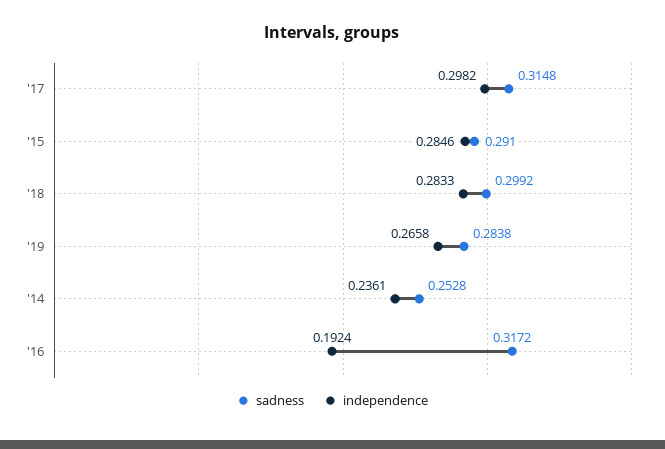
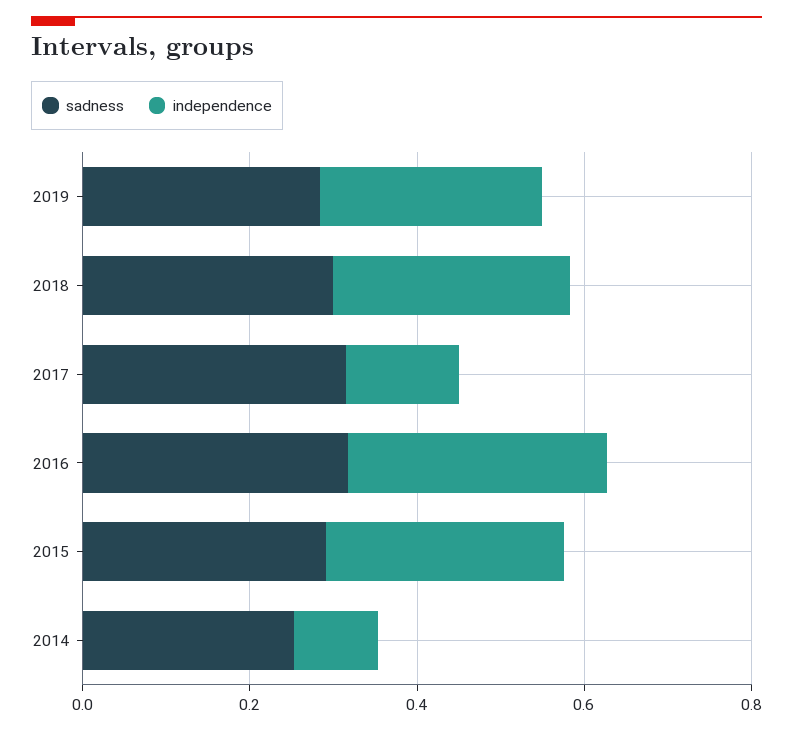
  {
    "sadness": {
      "'17": 0.3148,
      "'15": 0.291,
      "'18": 0.2992,
      "'19": 0.2838,
      "'14": 0.2528,
      "'16": 0.3172
    },
    "independence": {
-     "'17": 0.2982,
+     "'17": 0.15,
      "'15": 0.2846,
      "'18": 0.2833,
      "'19": 0.2658,
-     "'14": 0.2361,
+     "'14": 0.1,
-     "'16": 0.1924
+     "'16": 0.3
    }
  }

